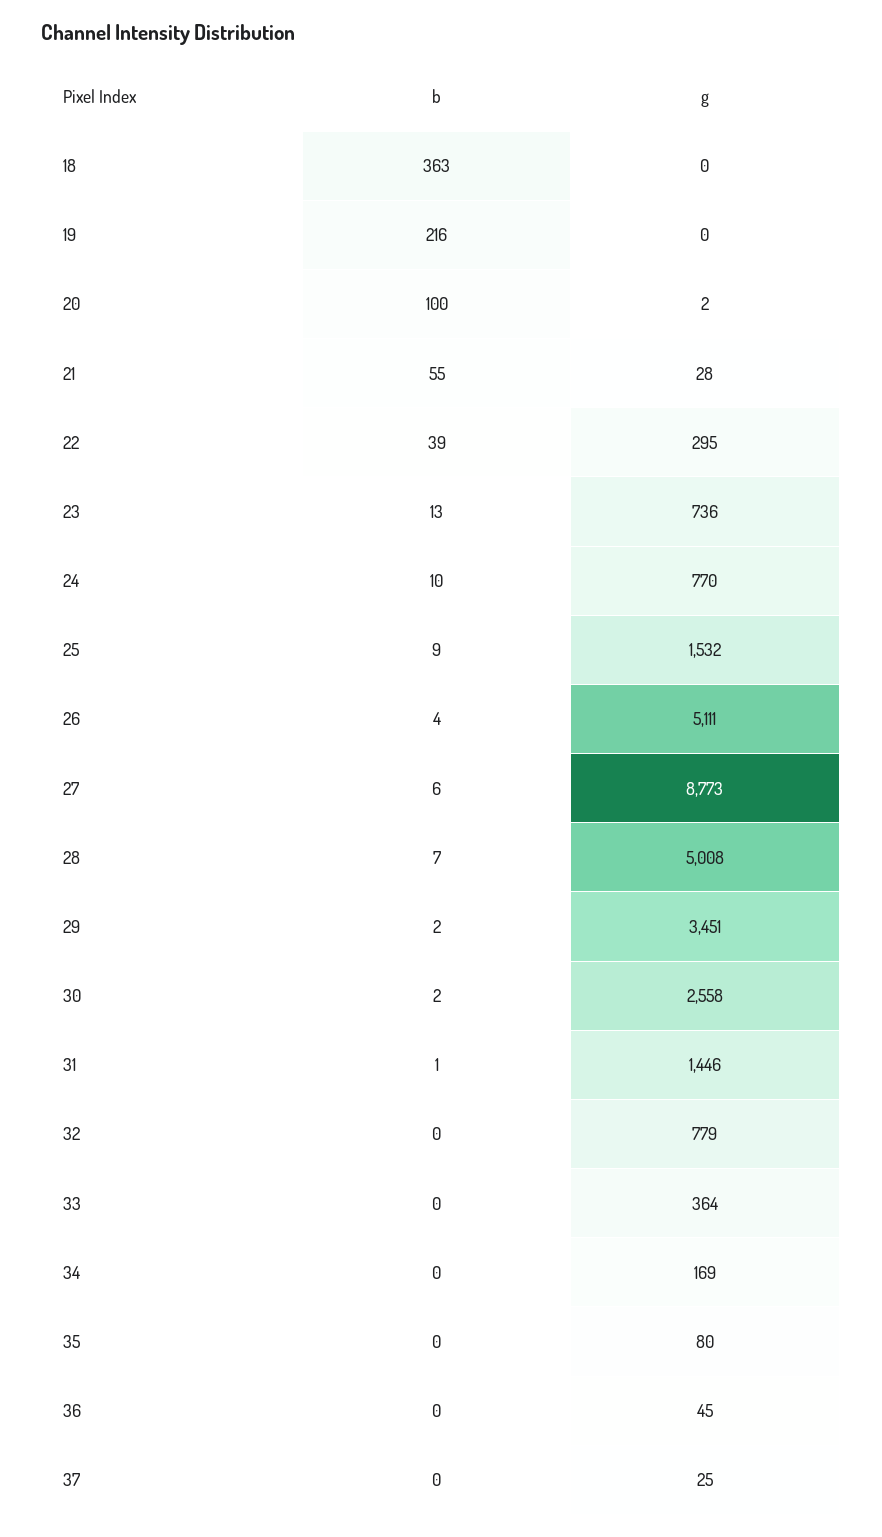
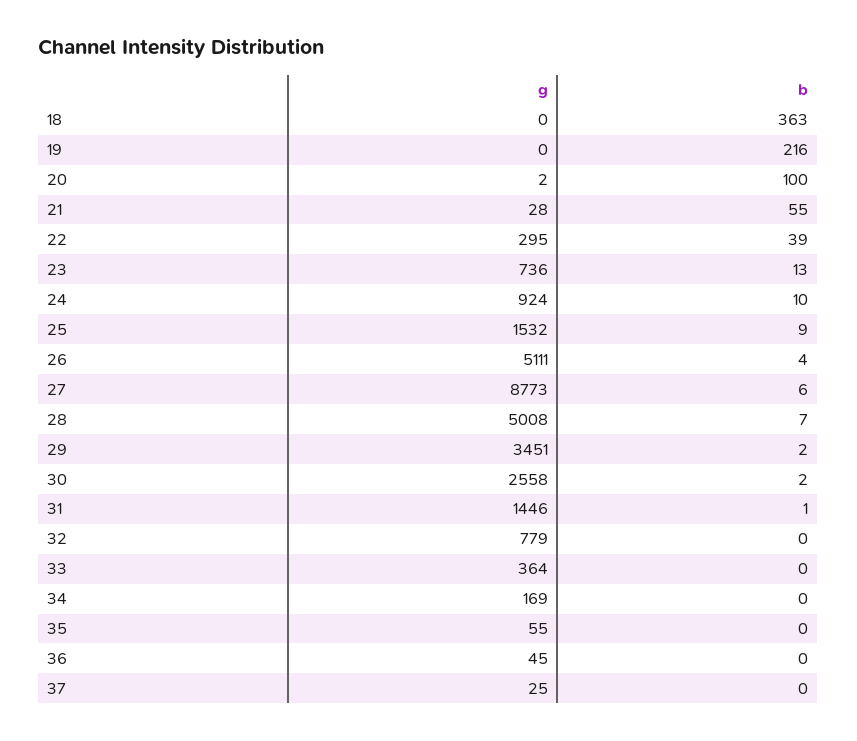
  {
    "b": {
      "18": 363,
      "19": 216,
      "20": 100,
      "21": 55,
      "22": 39,
      "23": 13,
      "24": 10,
      "25": 9,
      "26": 4,
      "27": 6,
      "28": 7,
      "29": 2,
      "30": 2,
      "31": 1,
      "32": 0,
      "33": 0,
      "34": 0,
      "35": 0,
      "36": 0,
      "37": 0
    },
    "g": {
      "18": 0,
      "19": 0,
      "20": 2,
      "21": 28,
      "22": 295,
      "23": 736,
-     "24": 770,
+     "24": 924,
      "25": 1532,
      "26": 5111,
      "27": 8773,
      "28": 5008,
      "29": 3451,
      "30": 2558,
      "31": 1446,
      "32": 779,
      "33": 364,
      "34": 169,
-     "35": 80,
+     "35": 55,
      "36": 45,
      "37": 25
    }
  }

